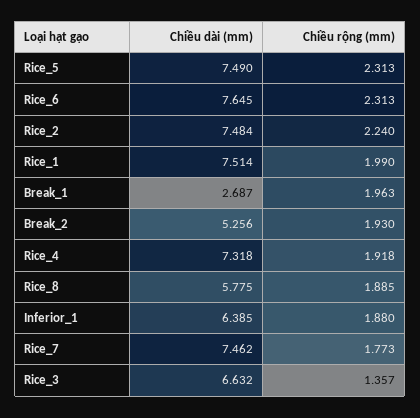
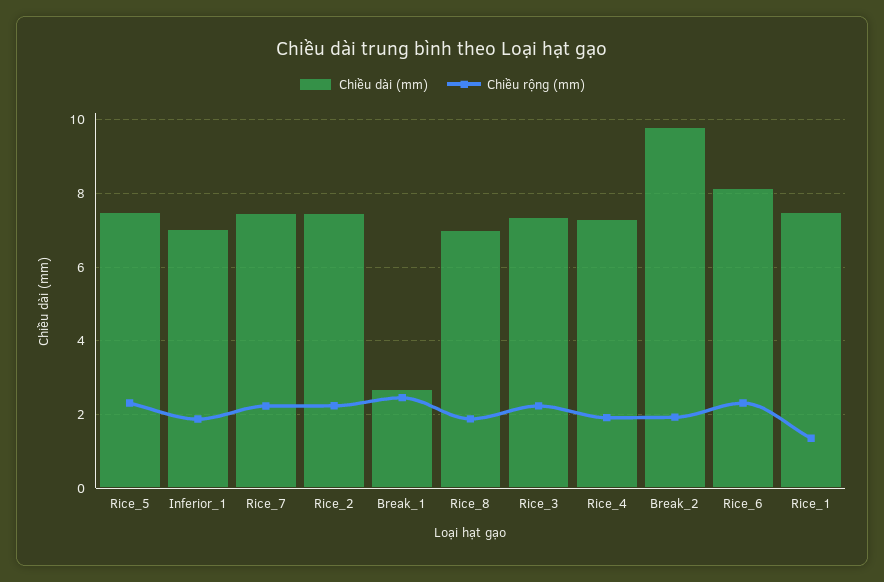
  {
    "Chiều dài (mm)": {
      "Rice_5": 7.49,
-     "Rice_6": 7.645,
+     "Rice_6": 8.2,
      "Rice_2": 7.484,
      "Rice_1": 7.514,
      "Break_1": 2.687,
-     "Break_2": 5.256,
+     "Break_2": 9.8,
      "Rice_4": 7.318,
-     "Rice_8": 5.775,
+     "Rice_8": 7,
-     "Inferior_1": 6.385,
+     "Inferior_1": 7,
      "Rice_7": 7.462,
-     "Rice_3": 6.632
+     "Rice_3": 7.4
    },
    "Chiều rộng (mm)": {
      "Rice_5": 2.313,
      "Rice_6": 2.313,
      "Rice_2": 2.24,
-     "Rice_1": 1.99,
+     "Rice_1": 1.4,
-     "Break_1": 1.963,
+     "Break_1": 2.4,
      "Break_2": 1.93,
      "Rice_4": 1.918,
      "Rice_8": 1.885,
      "Inferior_1": 1.88,
-     "Rice_7": 1.773,
+     "Rice_7": 2.2,
-     "Rice_3": 1.357
+     "Rice_3": 2.2
    }
  }

